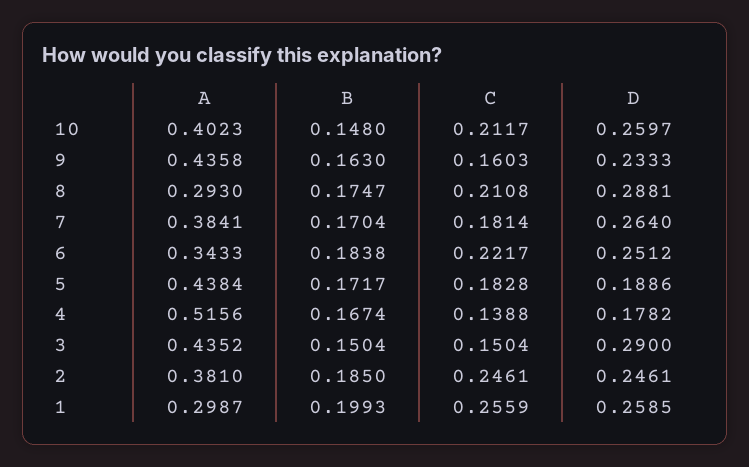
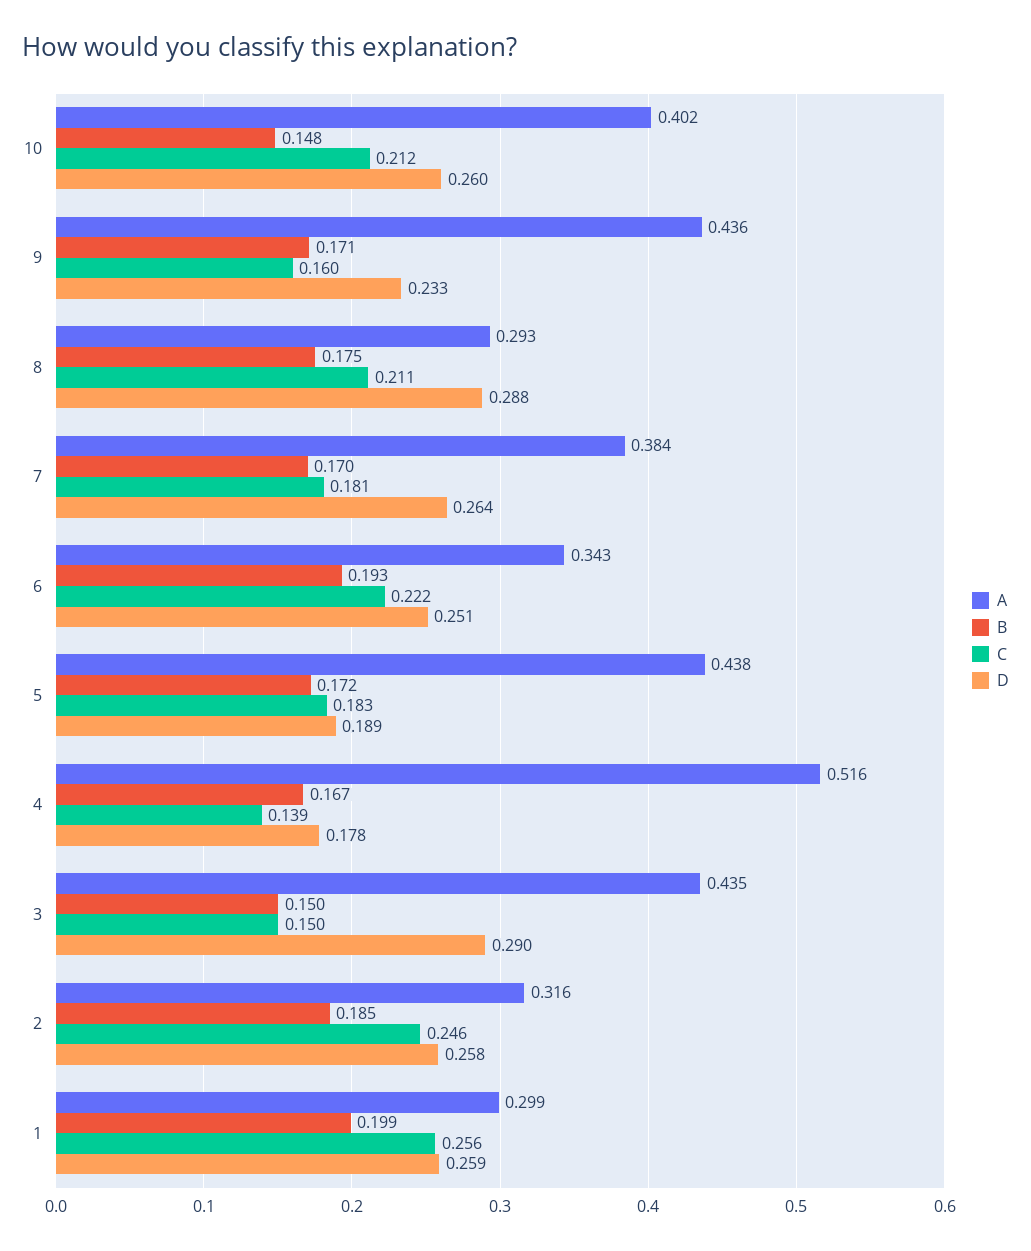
  {
    "A": {
      "10": 0.4023,
      "9": 0.4358,
      "8": 0.293,
      "7": 0.3841,
      "6": 0.3433,
      "5": 0.4384,
      "4": 0.5156,
      "3": 0.4352,
-     "2": 0.381,
+     "2": 0.316,
      "1": 0.2987
    },
    "B": {
      "10": 0.148,
-     "9": 0.163,
+     "9": 0.171,
      "8": 0.1747,
      "7": 0.1704,
-     "6": 0.1838,
+     "6": 0.193,
      "5": 0.1717,
      "4": 0.1674,
      "3": 0.1504,
      "2": 0.185,
      "1": 0.1993
    },
    "C": {
      "10": 0.2117,
      "9": 0.1603,
      "8": 0.2108,
      "7": 0.1814,
      "6": 0.2217,
      "5": 0.1828,
      "4": 0.1388,
      "3": 0.1504,
      "2": 0.2461,
      "1": 0.2559
    },
    "D": {
      "10": 0.2597,
      "9": 0.2333,
      "8": 0.2881,
      "7": 0.264,
      "6": 0.2512,
      "5": 0.1886,
      "4": 0.1782,
      "3": 0.29,
-     "2": 0.2461,
+     "2": 0.258,
      "1": 0.2585
    }
  }

